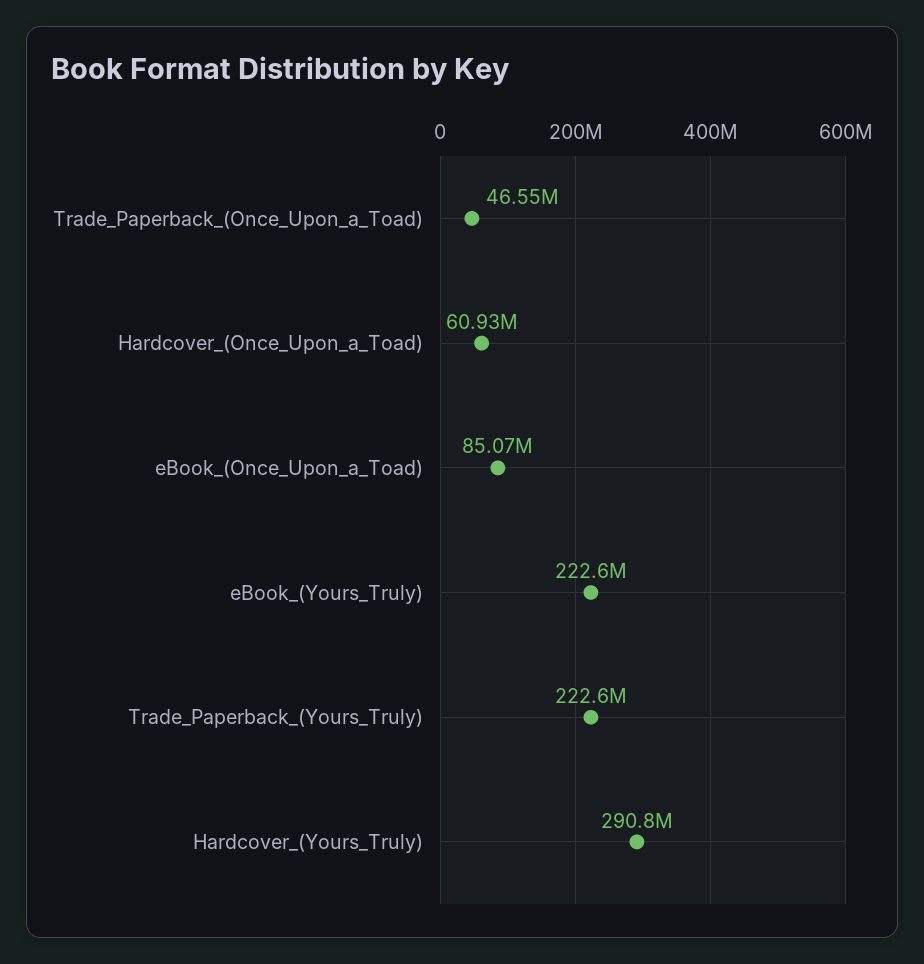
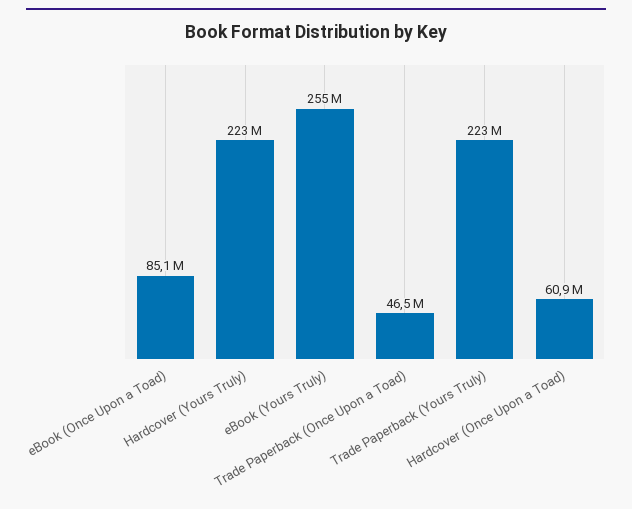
  {
    "Trade_Paperback_(Once_Upon_a_Toad)": 46550000,
    "Hardcover_(Once_Upon_a_Toad)": 60930000,
    "eBook_(Once_Upon_a_Toad)": 85070000,
-   "eBook_(Yours_Truly)": 222600000,
+   "eBook_(Yours_Truly)": 255000000,
    "Trade_Paperback_(Yours_Truly)": 222600000,
-   "Hardcover_(Yours_Truly)": 290800000
+   "Hardcover_(Yours_Truly)": 223000000
  }

